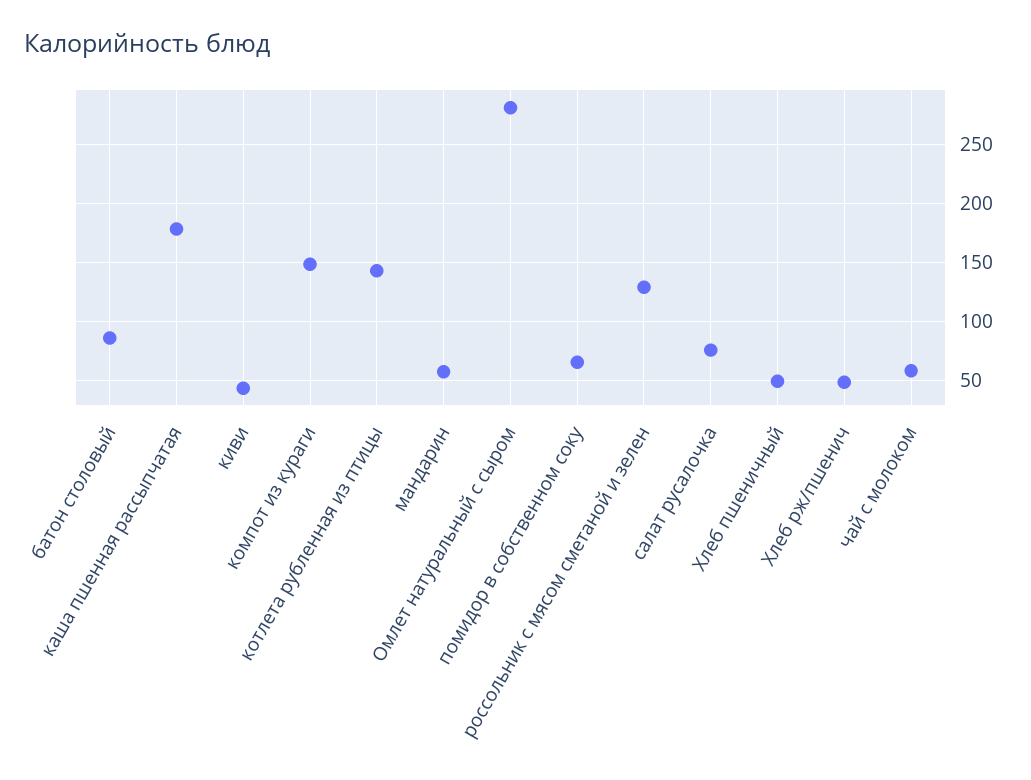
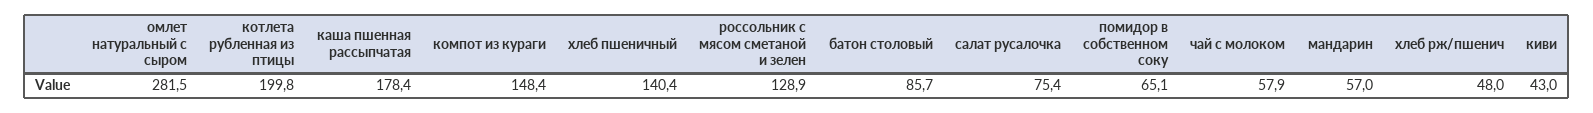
  {
    "батон столовый": 85.7,
    "каша пшенная рассыпчатая": 178.4,
    "киви": 43,
    "компот из кураги": 148.4,
-   "котлета рубленная из птицы": 140,
+   "котлета рубленная из птицы": 199.8,
    "мандарин": 57,
    "Омлет натуральный с сыром": 281.5,
    "помидор в собственном соку": 65.1,
    "россольник с мясом сметаной и зелен": 128.9,
    "салат русалочка": 75.4,
-   "Хлеб пшеничный": 50,
+   "Хлеб пшеничный": 140.4,
    "Хлеб рж/пшенич": 48,
    "чай с молоком": 57.9
  }

